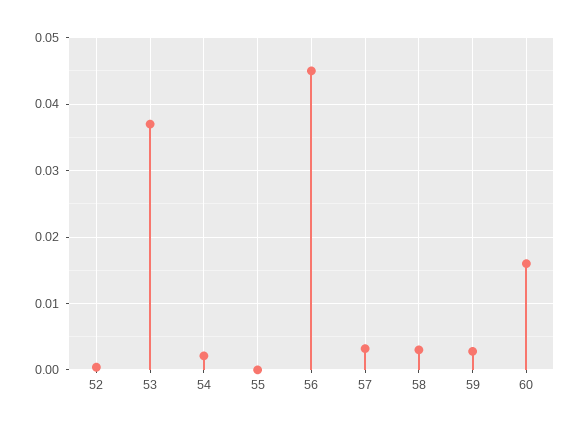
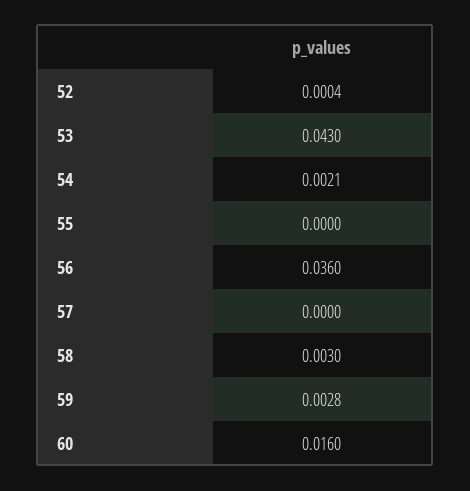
  {
    "52": 0.0004,
-   "53": 0.037,
+   "53": 0.043,
    "54": 0.0021,
    "55": 0,
-   "56": 0.045,
+   "56": 0.036,
-   "57": 0.003,
+   "57": 0,
    "58": 0.003,
    "59": 0.0028,
    "60": 0.016
  }

